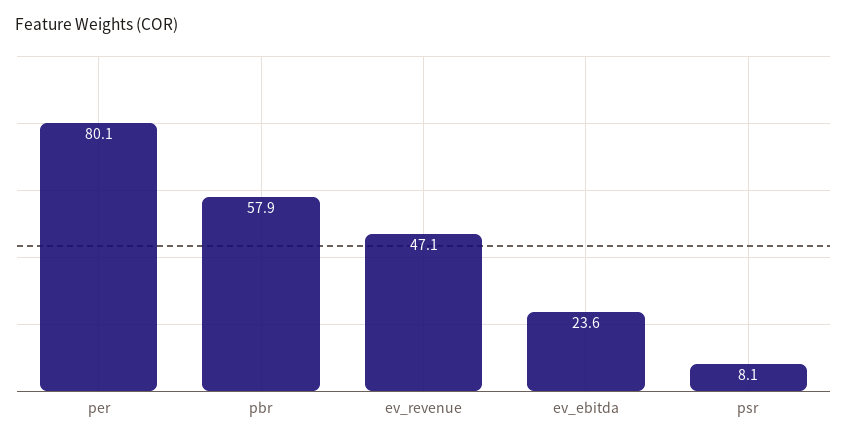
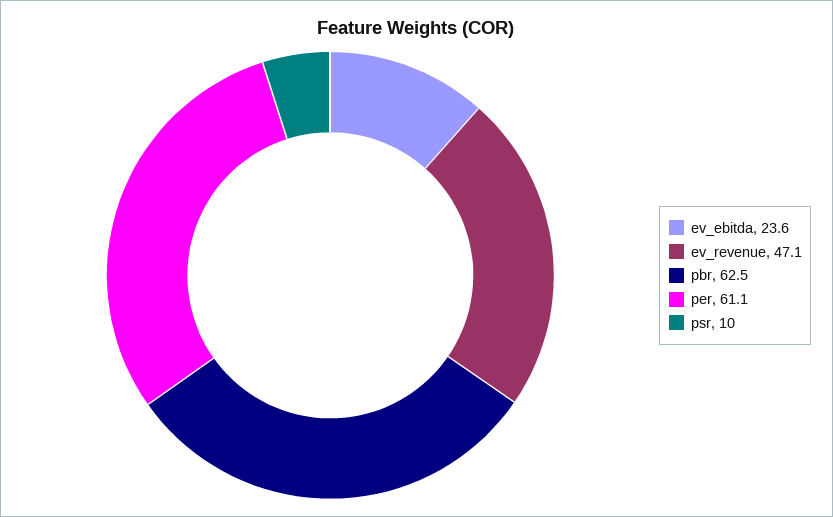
  {
-   "per": 80.1,
+   "per": 61.1,
-   "pbr": 57.9,
+   "pbr": 62.5,
    "ev_revenue": 47.1,
    "ev_ebitda": 23.6,
-   "psr": 8.1
+   "psr": 10
  }

